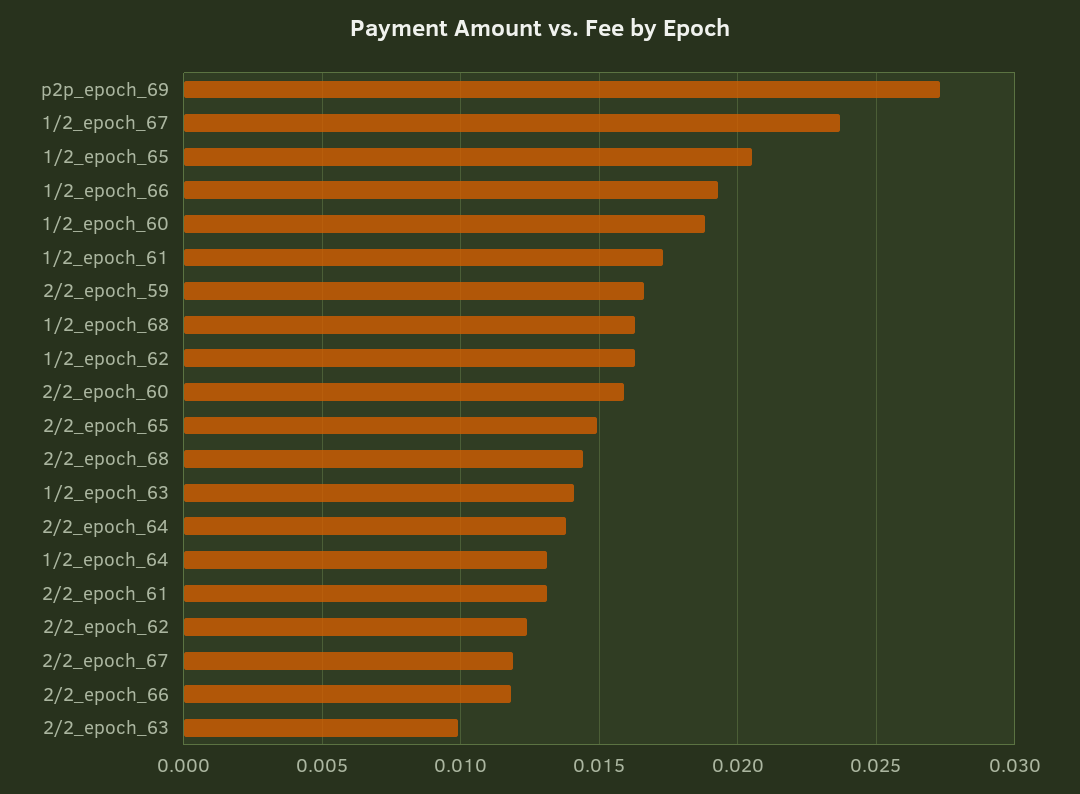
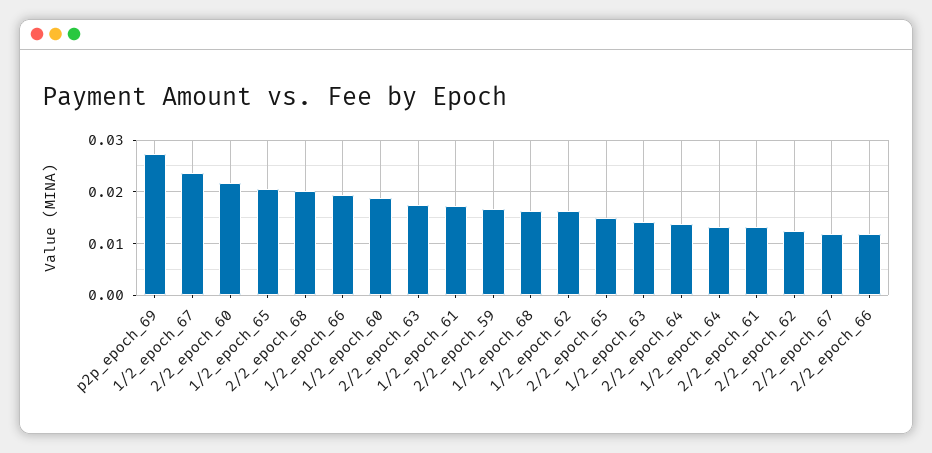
  {
    "p2p_epoch_69": 0.0275,
    "1/2_epoch_67": 0.0235,
    "1/2_epoch_65": 0.0205,
    "1/2_epoch_66": 0.0195,
    "1/2_epoch_60": 0.019,
    "1/2_epoch_61": 0.0175,
    "2/2_epoch_59": 0.0165,
    "1/2_epoch_68": 0.0165,
    "1/2_epoch_62": 0.0165,
-   "2/2_epoch_60": 0.016,
+   "2/2_epoch_60": 0.022,
    "2/2_epoch_65": 0.015,
-   "2/2_epoch_68": 0.0145,
+   "2/2_epoch_68": 0.02,
    "1/2_epoch_63": 0.014,
    "2/2_epoch_64": 0.014,
    "1/2_epoch_64": 0.013,
    "2/2_epoch_61": 0.013,
    "2/2_epoch_62": 0.0125,
    "2/2_epoch_67": 0.012,
    "2/2_epoch_66": 0.012,
-   "2/2_epoch_63": 0.01
+   "2/2_epoch_63": 0.018
  }

